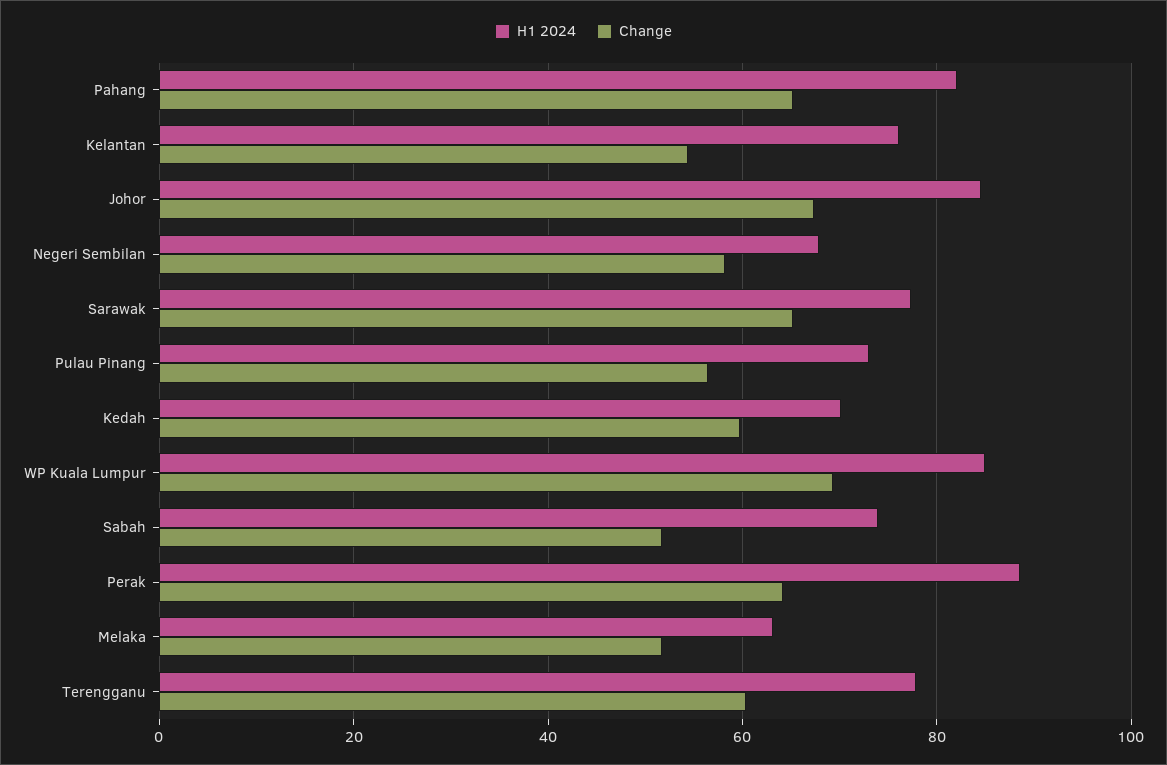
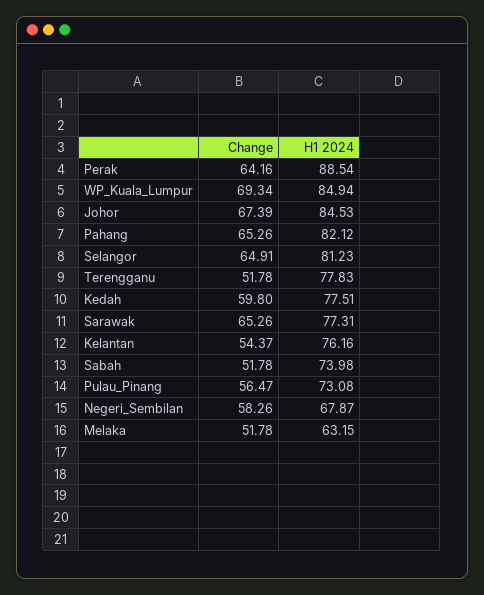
  {
    "H1 2024": {
      "Pahang": 82.12,
      "Kelantan": 76.16,
      "Johor": 84.53,
      "Negeri Sembilan": 67.87,
      "Sarawak": 77.31,
      "Pulau Pinang": 73.08,
-     "Kedah": 70,
+     "Kedah": 77.51,
      "WP Kuala Lumpur": 84.94,
      "Sabah": 73.98,
      "Perak": 88.54,
      "Melaka": 63.15,
-     "Terengganu": 77.83
+     "Terengganu": 77.83,
+     "Selangor": 81.23
    },
    "Change": {
      "Pahang": 65.26,
      "Kelantan": 54.37,
      "Johor": 67.39,
      "Negeri Sembilan": 58.26,
      "Sarawak": 65.26,
      "Pulau Pinang": 56.47,
      "Kedah": 59.8,
      "WP Kuala Lumpur": 69.34,
      "Sabah": 51.78,
      "Perak": 64.16,
      "Melaka": 51.78,
-     "Terengganu": 60
+     "Terengganu": 51.78,
+     "Selangor": 64.91
    }
  }

